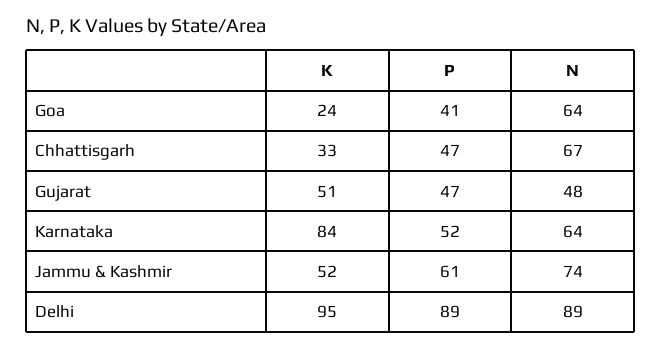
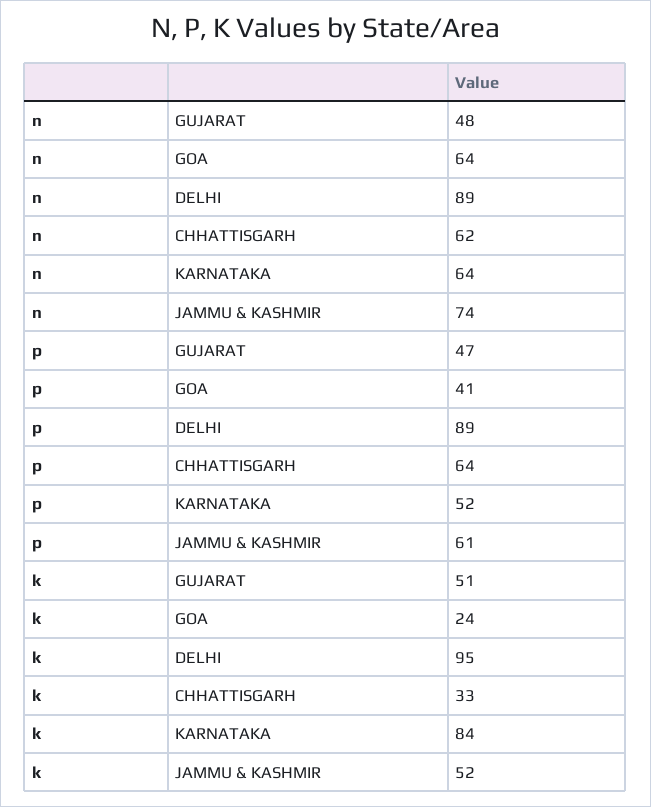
  {
    "K": {
      "Goa": 24,
      "Chhattisgarh": 33,
      "Gujarat": 51,
      "Karnataka": 84,
      "Jammu & Kashmir": 52,
      "Delhi": 95
    },
    "P": {
      "Goa": 41,
-     "Chhattisgarh": 47,
+     "Chhattisgarh": 64,
      "Gujarat": 47,
      "Karnataka": 52,
      "Jammu & Kashmir": 61,
      "Delhi": 89
    },
    "N": {
      "Goa": 64,
-     "Chhattisgarh": 67,
+     "Chhattisgarh": 62,
      "Gujarat": 48,
      "Karnataka": 64,
      "Jammu & Kashmir": 74,
      "Delhi": 89
    }
  }

